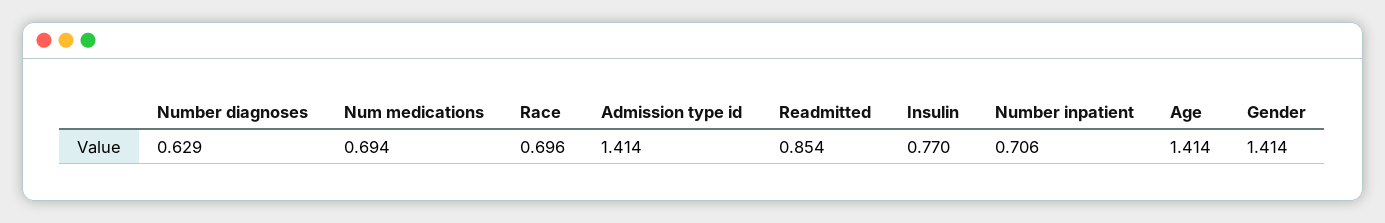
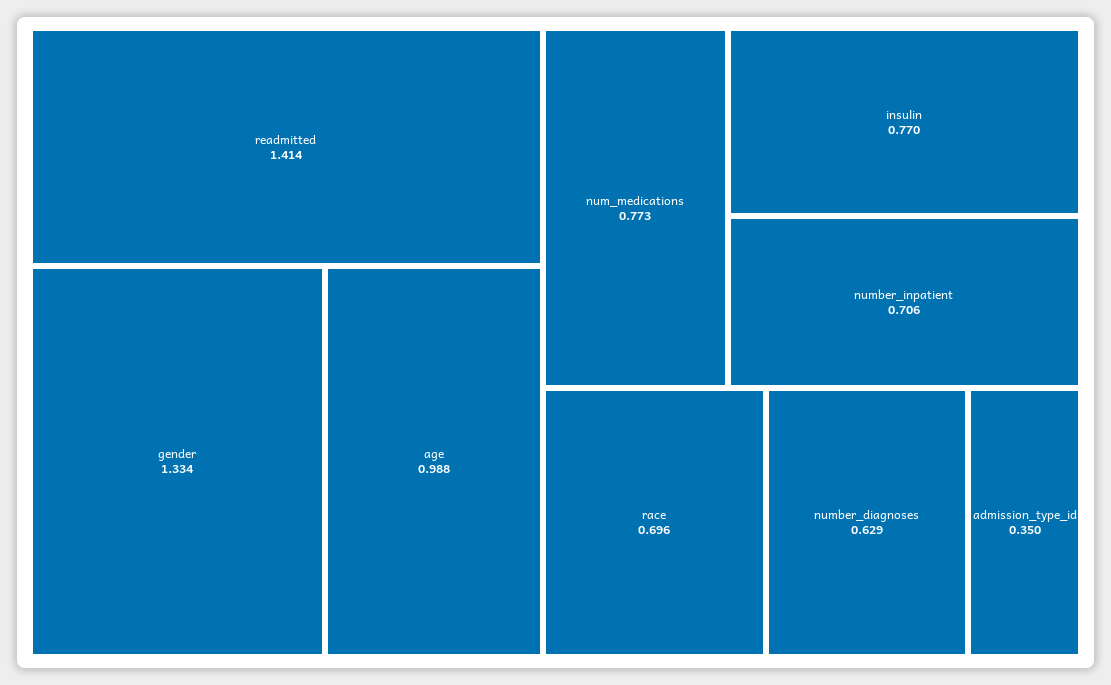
  {
    "Number diagnoses": 0.629,
-   "Num medications": 0.694,
+   "Num medications": 0.773,
    "Race": 0.696,
-   "Admission type id": 1.414,
+   "Admission type id": 0.35,
-   "Readmitted": 0.854,
+   "Readmitted": 1.414,
    "Insulin": 0.77,
    "Number inpatient": 0.706,
-   "Age": 1.414,
+   "Age": 0.988,
-   "Gender": 1.414
+   "Gender": 1.334
  }

